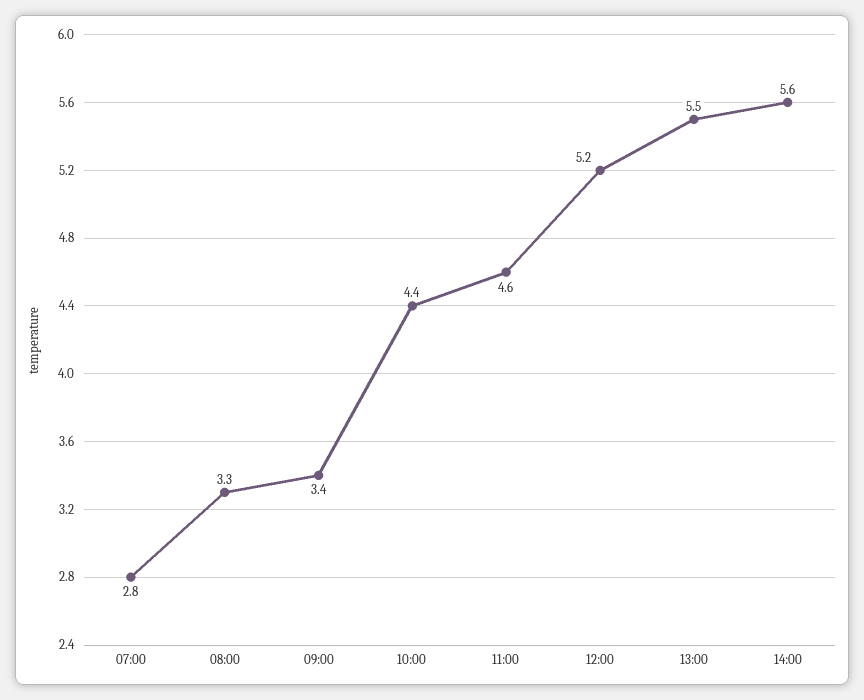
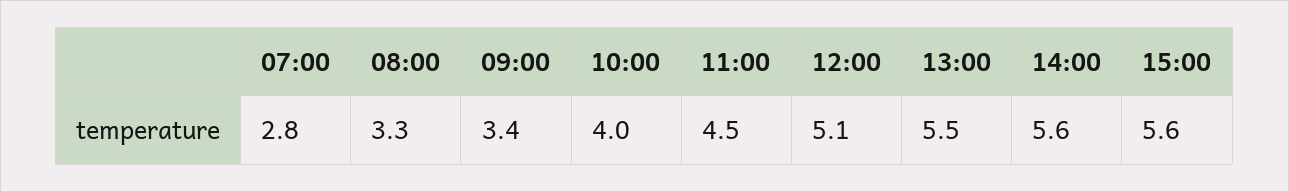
  {
    "07:00": 2.8,
    "08:00": 3.3,
    "09:00": 3.4,
-   "10:00": 4.4,
+   "10:00": 4,
-   "11:00": 4.6,
+   "11:00": 4.5,
-   "12:00": 5.2,
+   "12:00": 5.1,
    "13:00": 5.5,
-   "14:00": 5.6
+   "14:00": 5.6,
+   "15:00": 5.6
  }

